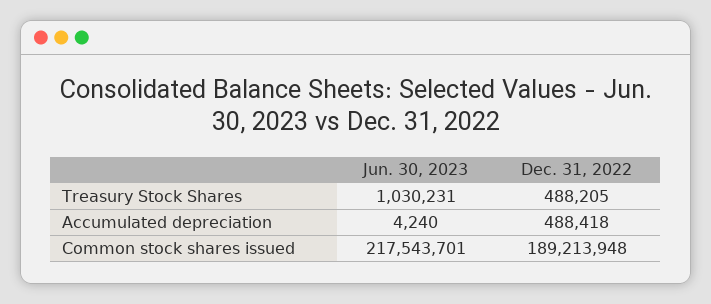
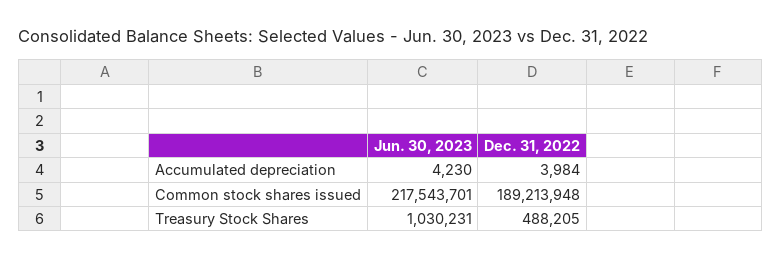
  {
    "Jun. 30, 2023": {
      "Treasury Stock Shares": 1030231,
-     "Accumulated depreciation": 4240,
+     "Accumulated depreciation": 4230,
      "Common stock shares issued": 217543701
    },
    "Dec. 31, 2022": {
      "Treasury Stock Shares": 488205,
-     "Accumulated depreciation": 488418,
+     "Accumulated depreciation": 3984,
      "Common stock shares issued": 189213948
    }
  }

